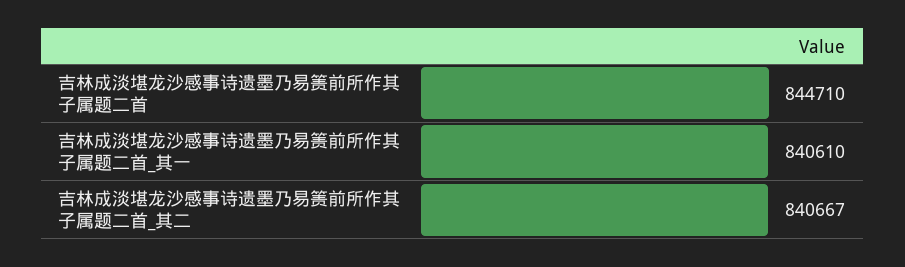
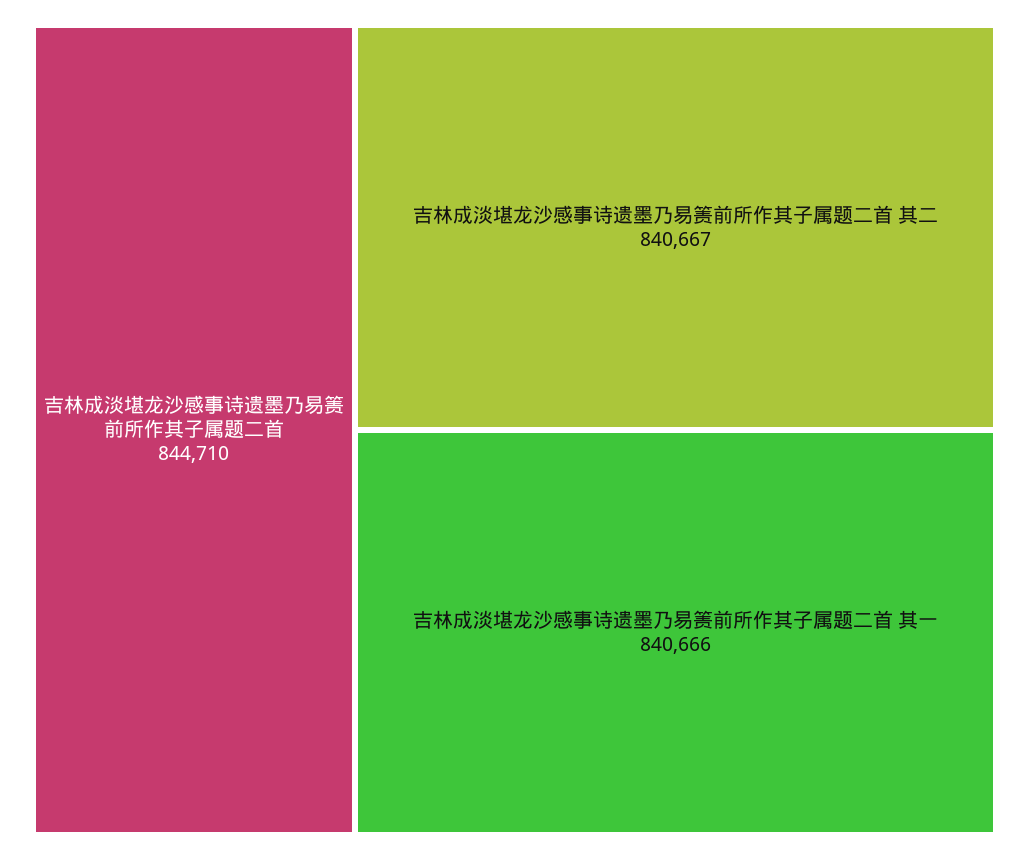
  {
    "吉林成淡堪龙沙感事诗遗墨乃易箦前所作其子属题二首": 844710,
-   "吉林成淡堪龙沙感事诗遗墨乃易箦前所作其子属题二首_其一": 840610,
+   "吉林成淡堪龙沙感事诗遗墨乃易箦前所作其子属题二首_其一": 840666,
    "吉林成淡堪龙沙感事诗遗墨乃易箦前所作其子属题二首_其二": 840667
  }

